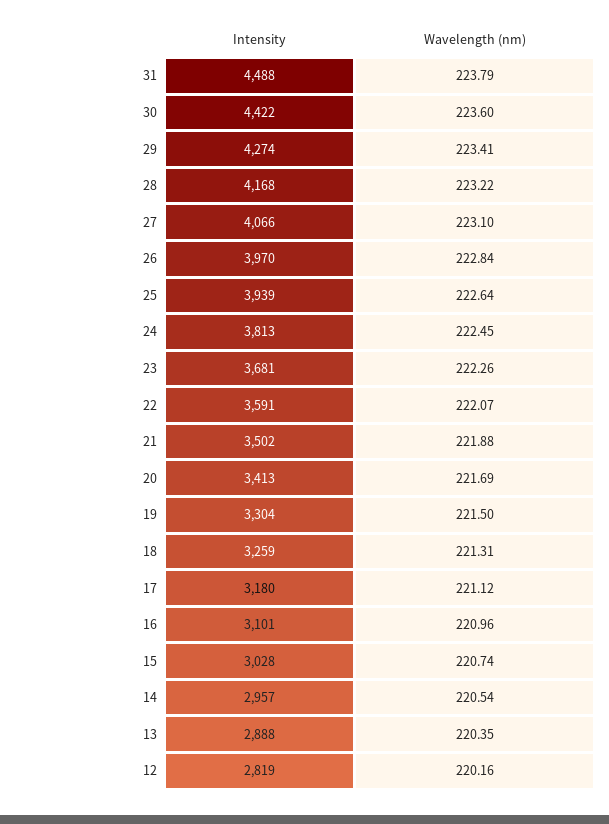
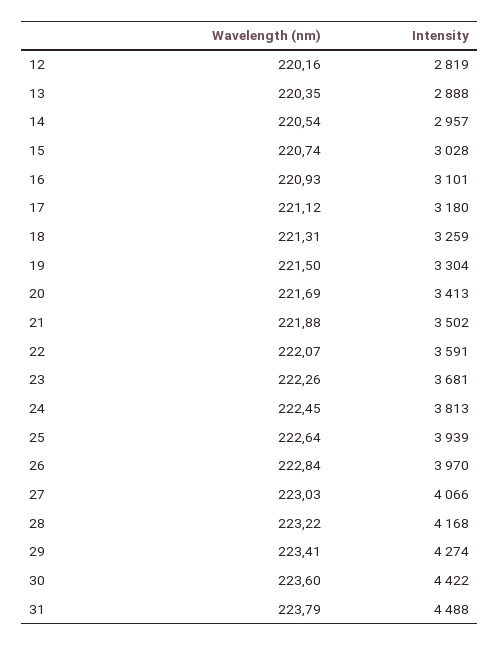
  {
    "Intensity": {
      "31": 4488,
      "30": 4422,
      "29": 4274,
      "28": 4168,
      "27": 4066,
      "26": 3970,
      "25": 3939,
      "24": 3813,
      "23": 3681,
      "22": 3591,
      "21": 3502,
      "20": 3413,
      "19": 3304,
      "18": 3259,
      "17": 3180,
      "16": 3101,
      "15": 3028,
      "14": 2957,
      "13": 2888,
      "12": 2819
    },
    "Wavelength (nm)": {
      "31": 223.79,
      "30": 223.6,
      "29": 223.41,
      "28": 223.22,
-     "27": 223.1,
+     "27": 223.03,
      "26": 222.84,
      "25": 222.64,
      "24": 222.45,
      "23": 222.26,
      "22": 222.07,
      "21": 221.88,
      "20": 221.69,
      "19": 221.5,
      "18": 221.31,
      "17": 221.12,
-     "16": 220.96,
+     "16": 220.93,
      "15": 220.74,
      "14": 220.54,
      "13": 220.35,
      "12": 220.16
    }
  }

